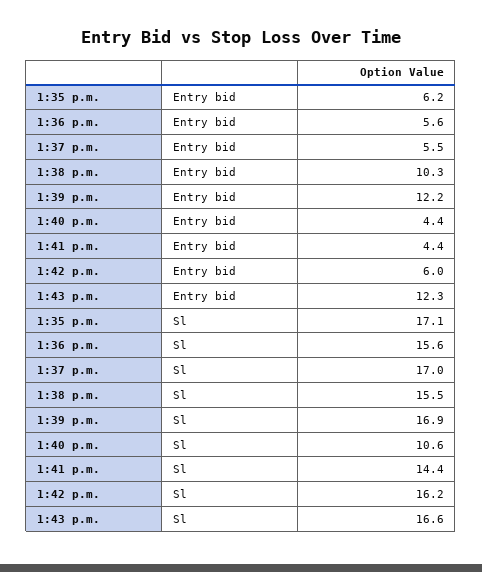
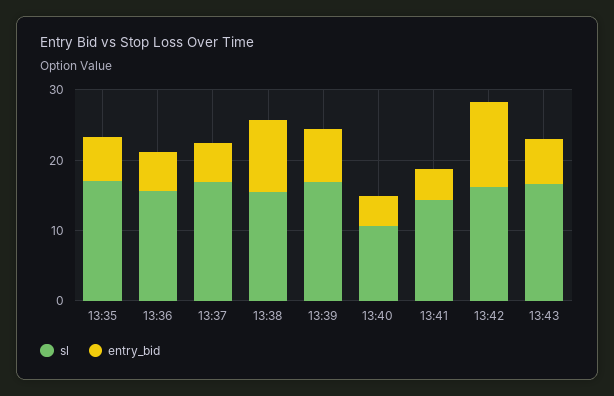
  {
    "Entry bid": {
      "1:35 p.m.": 6.2,
      "1:36 p.m.": 5.6,
      "1:37 p.m.": 5.5,
      "1:38 p.m.": 10.3,
-     "1:39 p.m.": 12.2,
+     "1:39 p.m.": 8,
      "1:40 p.m.": 4.4,
      "1:41 p.m.": 4.4,
-     "1:42 p.m.": 6,
+     "1:42 p.m.": 12,
-     "1:43 p.m.": 12.3
+     "1:43 p.m.": 6
    },
    "Sl": {
      "1:35 p.m.": 17.1,
      "1:36 p.m.": 15.6,
      "1:37 p.m.": 17,
      "1:38 p.m.": 15.5,
      "1:39 p.m.": 16.9,
      "1:40 p.m.": 10.6,
      "1:41 p.m.": 14.4,
      "1:42 p.m.": 16.2,
      "1:43 p.m.": 16.6
    }
  }

